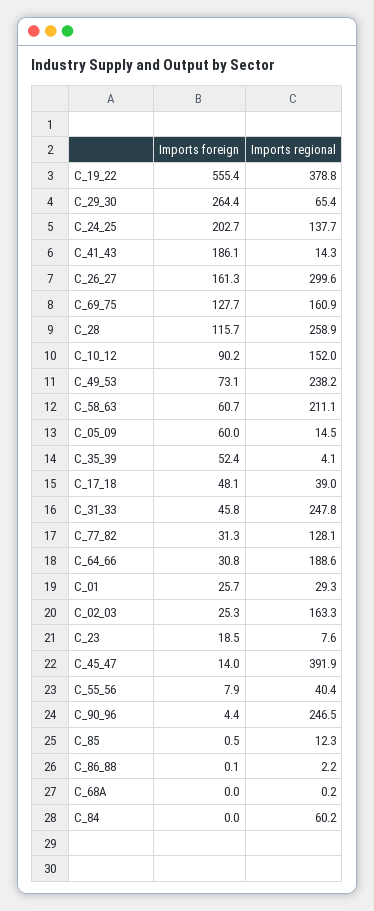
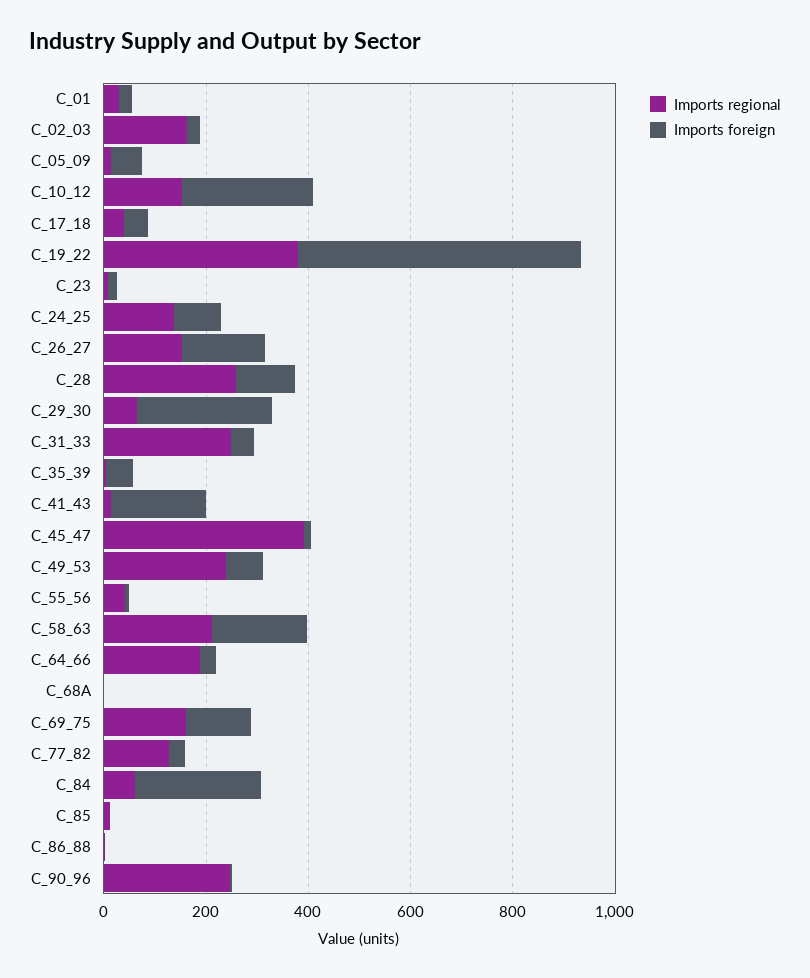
  {
    "Imports foreign": {
      "C_19_22": 555.4,
      "C_29_30": 264.4,
-     "C_24_25": 202.7,
+     "C_24_25": 100,
      "C_41_43": 186.1,
      "C_26_27": 161.3,
      "C_69_75": 127.7,
      "C_28": 115.7,
-     "C_10_12": 90.2,
+     "C_10_12": 250,
      "C_49_53": 73.1,
-     "C_58_63": 60.7,
+     "C_58_63": 200,
      "C_05_09": 60,
      "C_35_39": 52.4,
      "C_17_18": 48.1,
      "C_31_33": 45.8,
      "C_77_82": 31.3,
      "C_64_66": 30.8,
      "C_01": 25.7,
      "C_02_03": 25.3,
      "C_23": 18.5,
      "C_45_47": 14,
      "C_55_56": 7.9,
      "C_90_96": 4.4,
      "C_85": 0.5,
      "C_86_88": 0.1,
      "C_68A": 0,
-     "C_84": 0
+     "C_84": 250
    },
    "Imports regional": {
      "C_19_22": 378.8,
      "C_29_30": 65.4,
      "C_24_25": 137.7,
      "C_41_43": 14.3,
-     "C_26_27": 299.6,
+     "C_26_27": 150,
      "C_69_75": 160.9,
      "C_28": 258.9,
      "C_10_12": 152,
      "C_49_53": 238.2,
      "C_58_63": 211.1,
      "C_05_09": 14.5,
      "C_35_39": 4.1,
      "C_17_18": 39,
      "C_31_33": 247.8,
      "C_77_82": 128.1,
      "C_64_66": 188.6,
      "C_01": 29.3,
      "C_02_03": 163.3,
      "C_23": 7.6,
      "C_45_47": 391.9,
      "C_55_56": 40.4,
      "C_90_96": 246.5,
      "C_85": 12.3,
      "C_86_88": 2.2,
      "C_68A": 0.2,
      "C_84": 60.2
    }
  }

